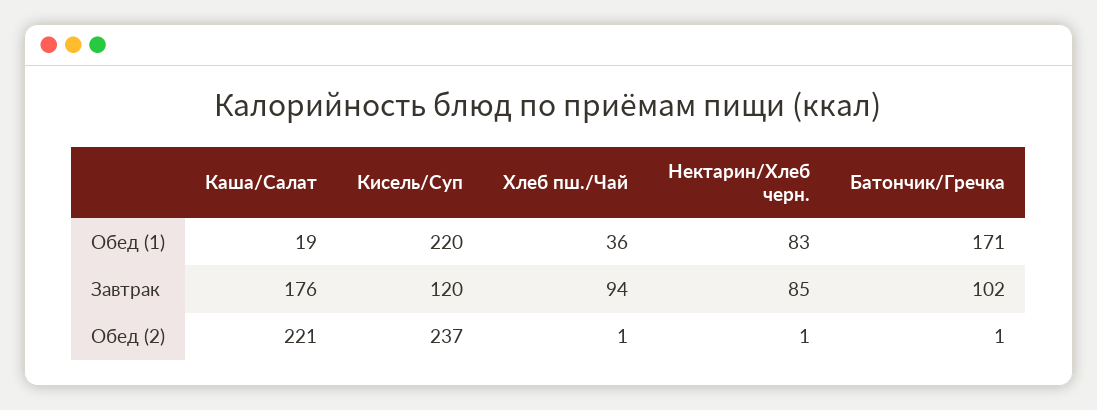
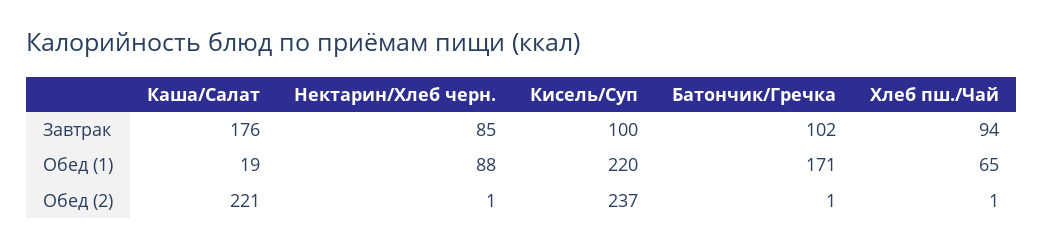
  {
    "Каша/Салат": {
      "Обед (1)": 19,
      "Завтрак": 176,
      "Обед (2)": 221
    },
    "Кисель/Суп": {
      "Обед (1)": 220,
-     "Завтрак": 120,
+     "Завтрак": 100,
      "Обед (2)": 237
    },
    "Хлеб пш./Чай": {
-     "Обед (1)": 36,
+     "Обед (1)": 65,
      "Завтрак": 94,
      "Обед (2)": 1
    },
    "Нектарин/Хлеб черн.": {
-     "Обед (1)": 83,
+     "Обед (1)": 88,
      "Завтрак": 85,
      "Обед (2)": 1
    },
    "Батончик/Гречка": {
      "Обед (1)": 171,
      "Завтрак": 102,
      "Обед (2)": 1
    }
  }

